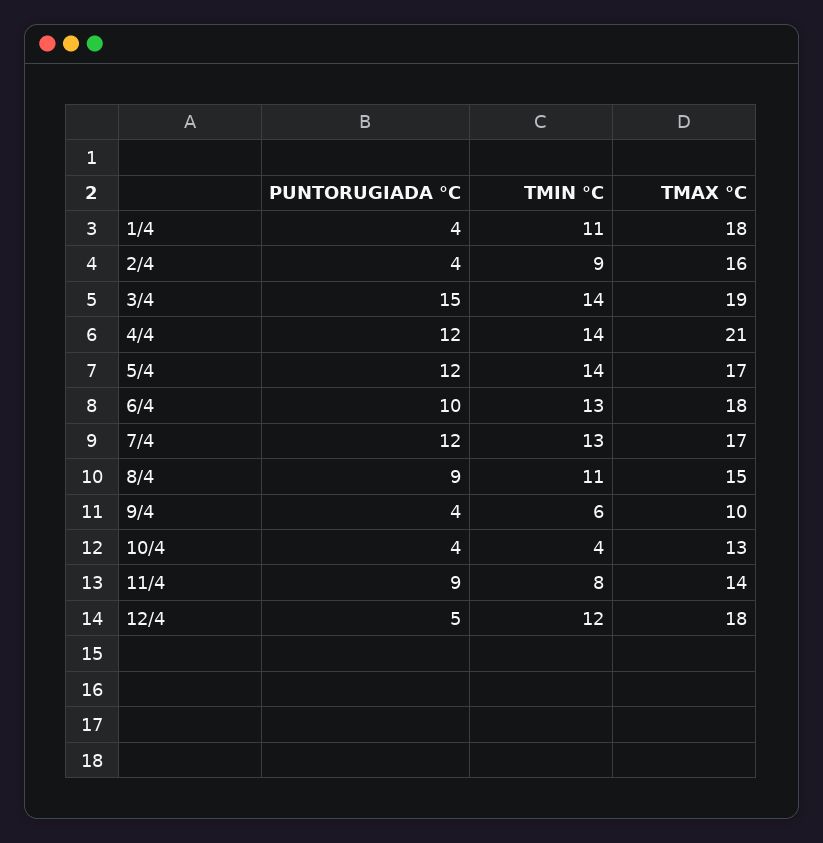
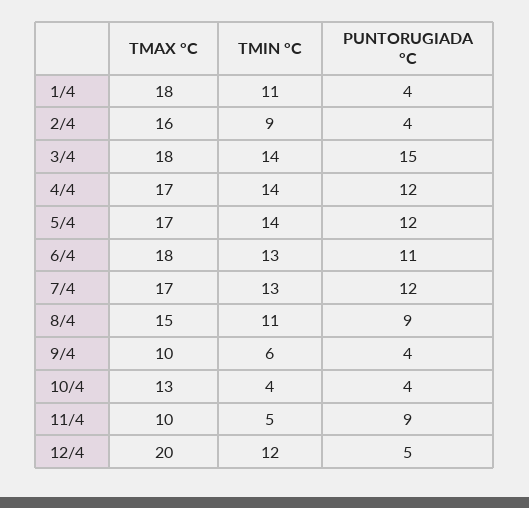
  {
    "PUNTORUGIADA °C": {
      "1/4": 4,
      "2/4": 4,
      "3/4": 15,
      "4/4": 12,
      "5/4": 12,
-     "6/4": 10,
+     "6/4": 11,
      "7/4": 12,
      "8/4": 9,
      "9/4": 4,
      "10/4": 4,
      "11/4": 9,
      "12/4": 5
    },
    "TMIN °C": {
      "1/4": 11,
      "2/4": 9,
      "3/4": 14,
      "4/4": 14,
      "5/4": 14,
      "6/4": 13,
      "7/4": 13,
      "8/4": 11,
      "9/4": 6,
      "10/4": 4,
-     "11/4": 8,
+     "11/4": 5,
      "12/4": 12
    },
    "TMAX °C": {
      "1/4": 18,
      "2/4": 16,
-     "3/4": 19,
+     "3/4": 18,
-     "4/4": 21,
+     "4/4": 17,
      "5/4": 17,
      "6/4": 18,
      "7/4": 17,
      "8/4": 15,
      "9/4": 10,
      "10/4": 13,
-     "11/4": 14,
+     "11/4": 10,
-     "12/4": 18
+     "12/4": 20
    }
  }

